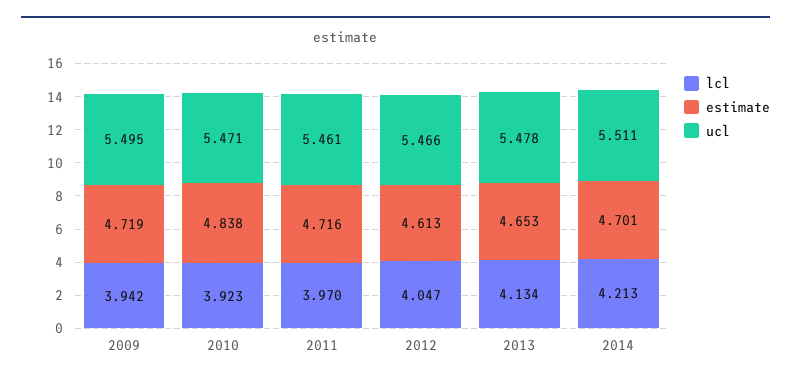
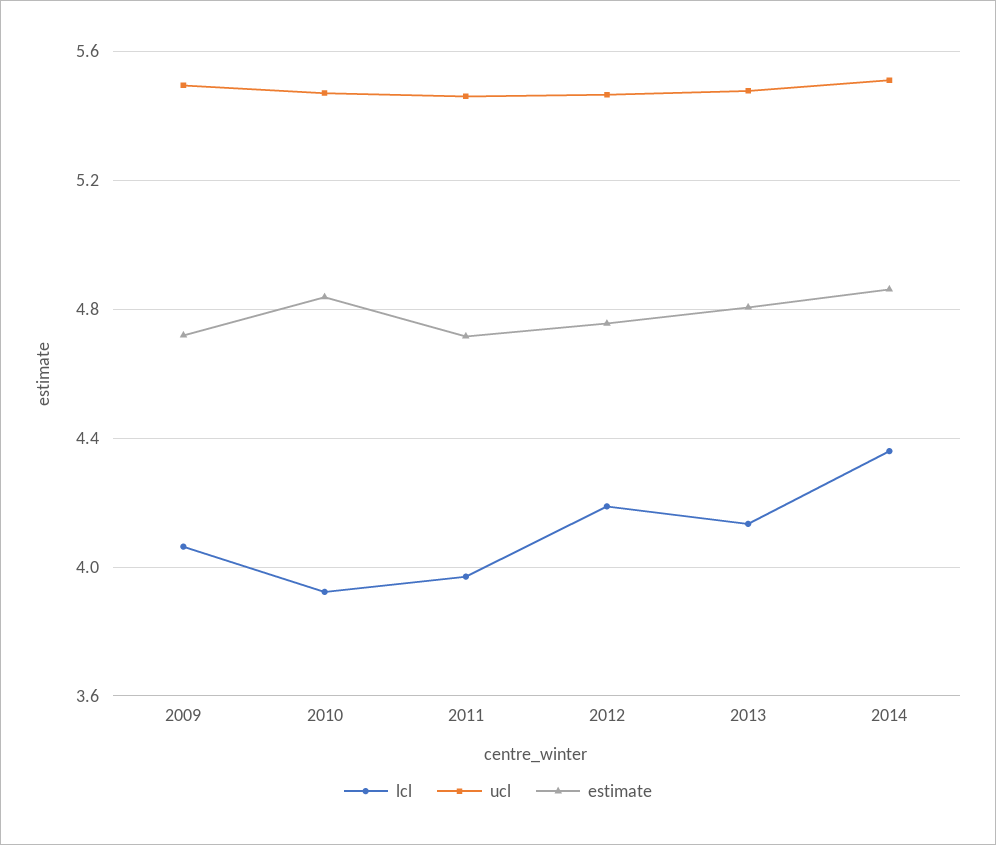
  {
    "lcl": {
-     "2009": 3.942,
+     "2009": 4.05,
      "2010": 3.923,
      "2011": 3.97,
-     "2012": 4.047,
+     "2012": 4.2,
      "2013": 4.134,
-     "2014": 4.213
+     "2014": 4.35
    },
    "estimate": {
      "2009": 4.719,
      "2010": 4.838,
      "2011": 4.716,
-     "2012": 4.613,
+     "2012": 4.75,
-     "2013": 4.653,
+     "2013": 4.8,
-     "2014": 4.701
+     "2014": 4.85
    },
    "ucl": {
      "2009": 5.495,
      "2010": 5.471,
      "2011": 5.461,
      "2012": 5.466,
      "2013": 5.478,
      "2014": 5.511
    }
  }

